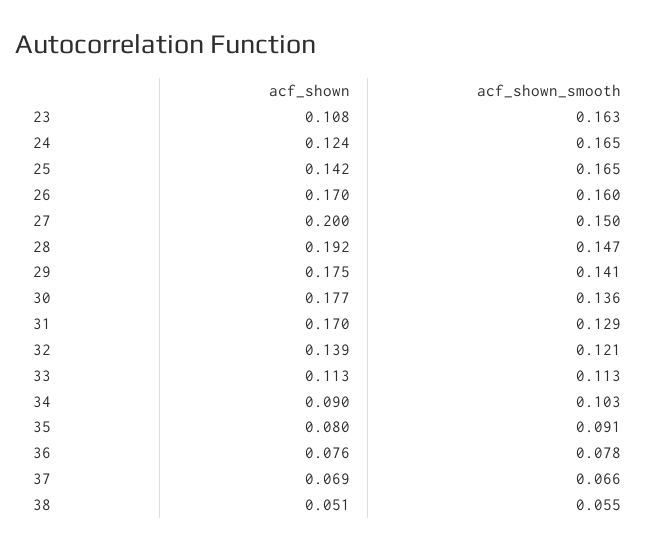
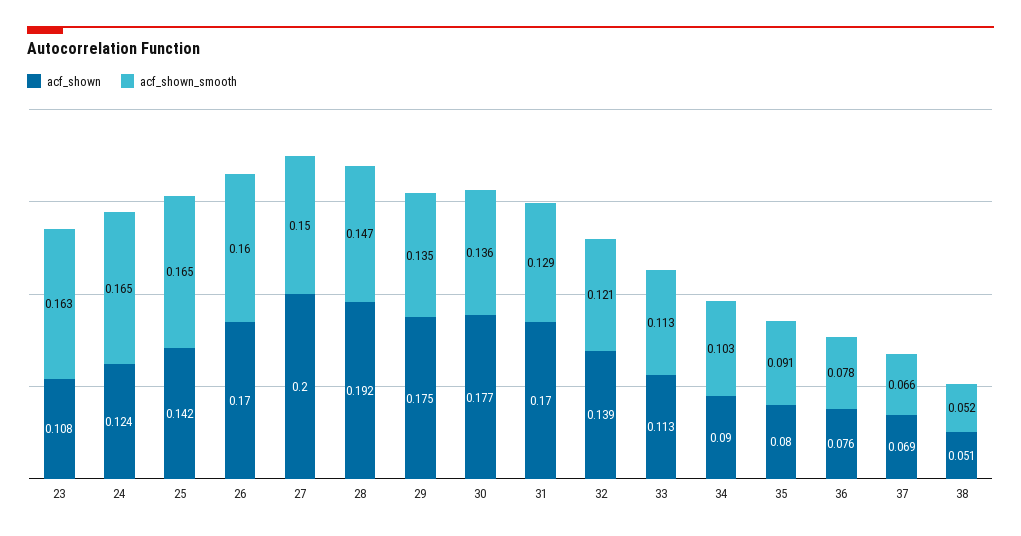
  {
    "acf_shown": {
      "23": 0.108,
      "24": 0.124,
      "25": 0.142,
      "26": 0.17,
      "27": 0.2,
      "28": 0.192,
      "29": 0.175,
      "30": 0.177,
      "31": 0.17,
      "32": 0.139,
      "33": 0.113,
      "34": 0.09,
      "35": 0.08,
      "36": 0.076,
      "37": 0.069,
      "38": 0.051
    },
    "acf_shown_smooth": {
      "23": 0.163,
      "24": 0.165,
      "25": 0.165,
      "26": 0.16,
      "27": 0.15,
      "28": 0.147,
-     "29": 0.141,
+     "29": 0.135,
      "30": 0.136,
      "31": 0.129,
      "32": 0.121,
      "33": 0.113,
      "34": 0.103,
      "35": 0.091,
      "36": 0.078,
      "37": 0.066,
-     "38": 0.055
+     "38": 0.052
    }
  }

